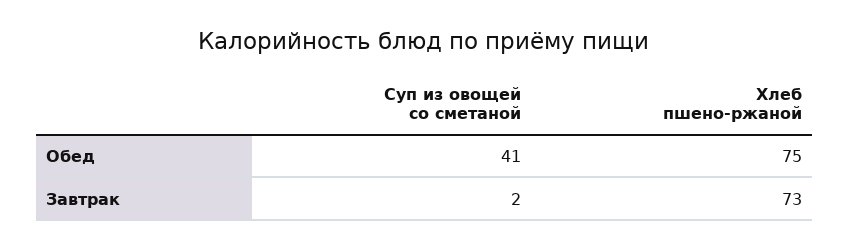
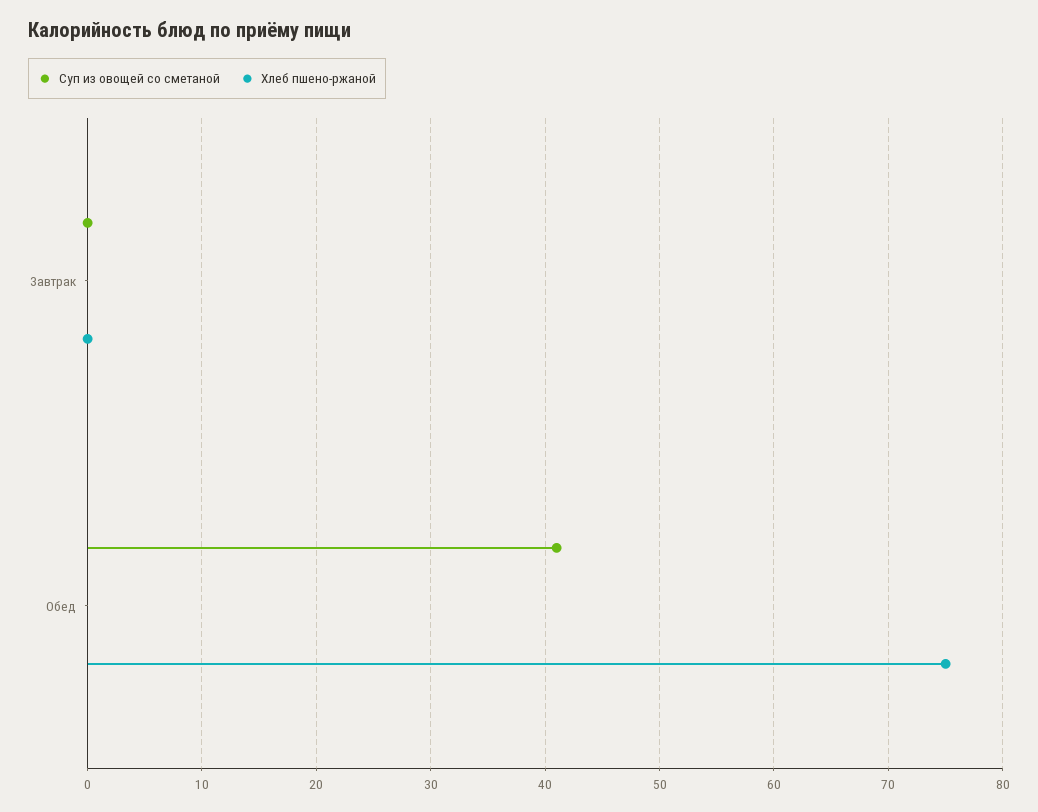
  {
    "Суп из овощей со сметаной": {
      "Обед": 41,
-     "Завтрак": 2
+     "Завтрак": 0
    },
    "Хлеб пшено-ржаной": {
      "Обед": 75,
-     "Завтрак": 73
+     "Завтрак": 0
    }
  }

